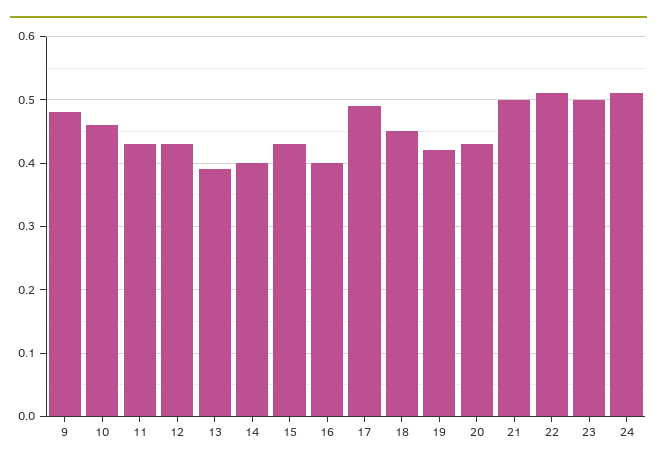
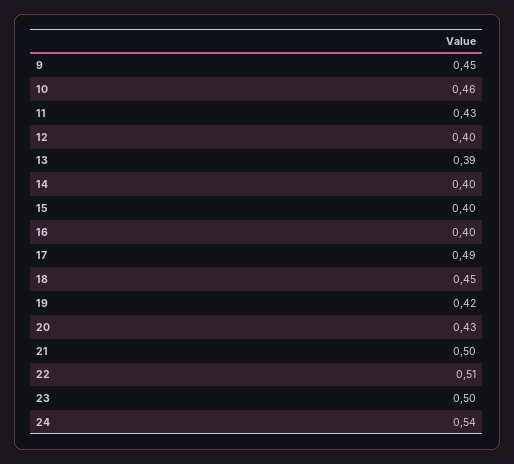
  {
-   "9": 0.48,
+   "9": 0.45,
    "10": 0.46,
    "11": 0.43,
-   "12": 0.43,
+   "12": 0.4,
    "13": 0.39,
    "14": 0.4,
-   "15": 0.43,
+   "15": 0.4,
    "16": 0.4,
    "17": 0.49,
    "18": 0.45,
    "19": 0.42,
    "20": 0.43,
    "21": 0.5,
    "22": 0.51,
    "23": 0.5,
-   "24": 0.51
+   "24": 0.54
  }

